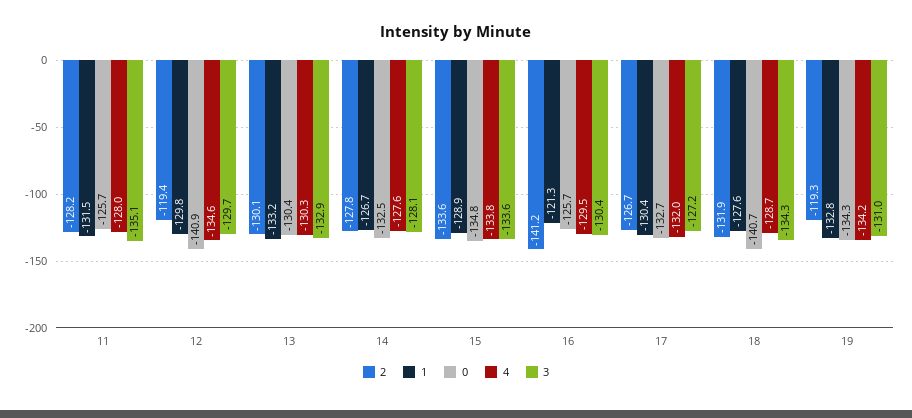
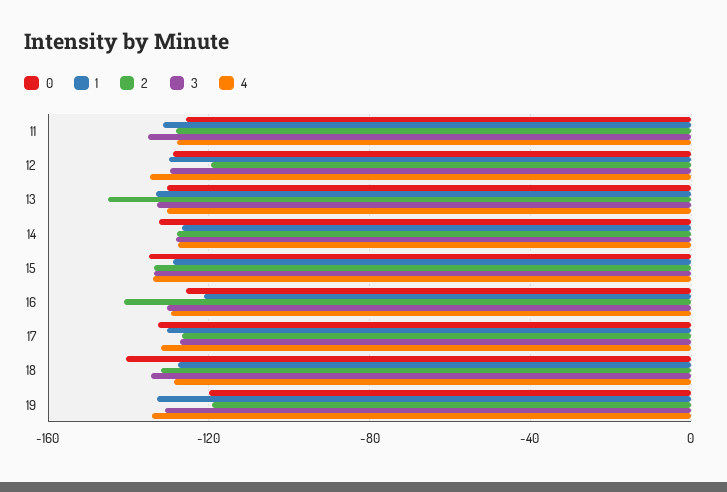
  {
    "2": {
      "11": -128.2,
      "12": -119.4,
-     "13": -130.1,
+     "13": -145,
      "14": -127.8,
      "15": -133.6,
      "16": -141.2,
      "17": -126.7,
      "18": -131.9,
      "19": -119.3
    },
    "1": {
      "11": -131.5,
      "12": -129.8,
      "13": -133.2,
      "14": -126.7,
      "15": -128.9,
      "16": -121.3,
      "17": -130.4,
      "18": -127.6,
      "19": -132.8
    },
    "0": {
      "11": -125.7,
-     "12": -140.9,
+     "12": -130,
      "13": -130.4,
      "14": -132.5,
      "15": -134.8,
      "16": -125.7,
      "17": -132.7,
      "18": -140.7,
-     "19": -134.3
+     "19": -120
    },
    "4": {
      "11": -128,
      "12": -134.6,
      "13": -130.3,
      "14": -127.6,
      "15": -133.8,
      "16": -129.5,
      "17": -132,
      "18": -128.7,
      "19": -134.2
    },
    "3": {
      "11": -135.1,
      "12": -129.7,
      "13": -132.9,
      "14": -128.1,
      "15": -133.6,
      "16": -130.4,
      "17": -127.2,
      "18": -134.3,
      "19": -131
    }
  }

